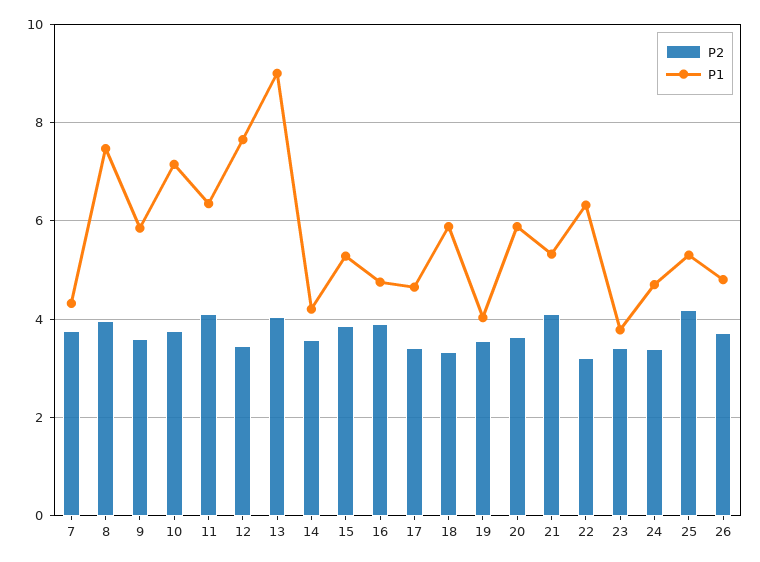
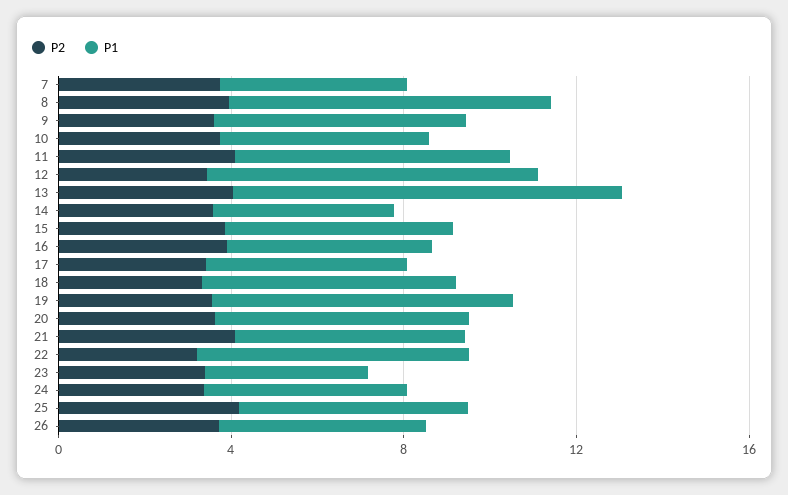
  {
    "P2": {
      "7": 3.8,
      "8": 4,
      "9": 3.6,
      "10": 3.8,
      "11": 4.2,
      "12": 3.4,
      "13": 4,
      "14": 3.6,
      "15": 3.8,
      "16": 4,
      "17": 3.4,
      "18": 3.4,
      "19": 3.6,
      "20": 3.6,
      "21": 4.2,
      "22": 3.2,
      "23": 3.4,
      "24": 3.4,
      "25": 4.2,
      "26": 3.8
    },
    "P1": {
      "7": 4.4,
      "8": 7.4,
      "9": 5.8,
-     "10": 7.2,
+     "10": 5,
      "11": 6.4,
      "12": 7.6,
      "13": 9,
      "14": 4.2,
      "15": 5.2,
      "16": 4.8,
      "17": 4.6,
      "18": 5.8,
-     "19": 4,
+     "19": 7,
      "20": 5.8,
      "21": 5.4,
      "22": 6.4,
      "23": 3.8,
      "24": 4.8,
      "25": 5.4,
      "26": 4.8
    }
  }

